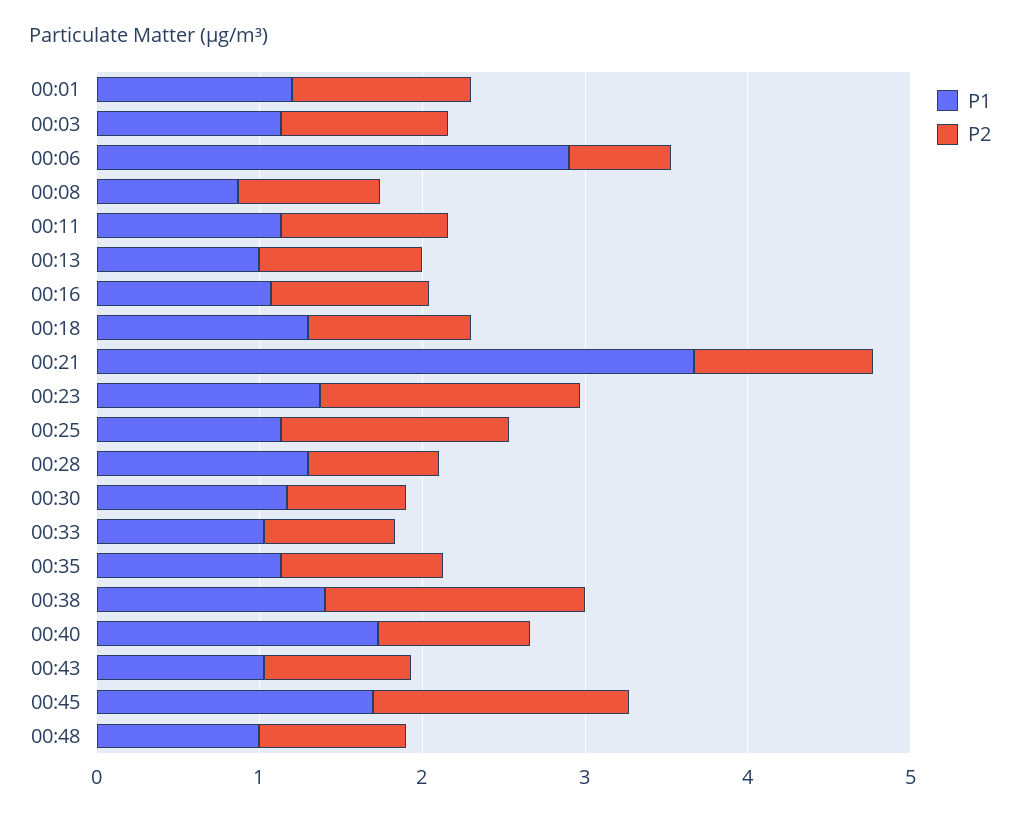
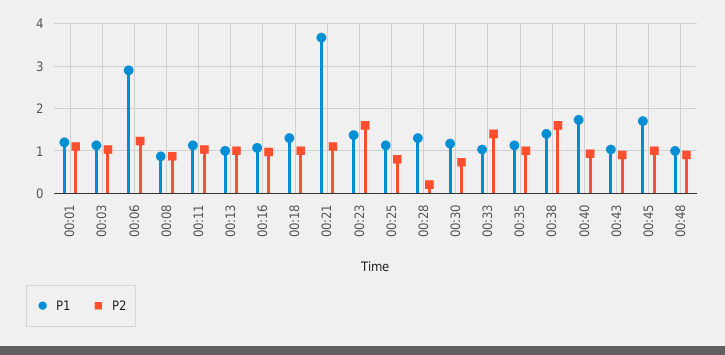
  {
    "P1": {
      "00:01": 1.2,
      "00:03": 1.2,
      "00:06": 3,
      "00:08": 0.8,
      "00:11": 1.2,
      "00:13": 1,
      "00:16": 1,
      "00:18": 1.4,
      "00:21": 3.6,
      "00:23": 1.4,
      "00:25": 1.2,
      "00:28": 1.4,
      "00:30": 1.2,
      "00:33": 1,
      "00:35": 1.2,
      "00:38": 1.4,
      "00:40": 1.8,
      "00:43": 1,
      "00:45": 1.8,
      "00:48": 1
    },
    "P2": {
      "00:01": 1.2,
      "00:03": 1,
-     "00:06": 0.6,
+     "00:06": 1.2,
      "00:08": 0.8,
      "00:11": 1,
      "00:13": 1,
      "00:16": 1,
      "00:18": 1,
      "00:21": 1.2,
      "00:23": 1.6,
-     "00:25": 1.4,
+     "00:25": 0.8,
-     "00:28": 0.8,
+     "00:28": 0.2,
      "00:30": 0.8,
-     "00:33": 0.8,
+     "00:33": 1.4,
      "00:35": 1,
      "00:38": 1.6,
      "00:40": 1,
      "00:43": 1,
-     "00:45": 1.6,
+     "00:45": 1,
      "00:48": 1
    }
  }

